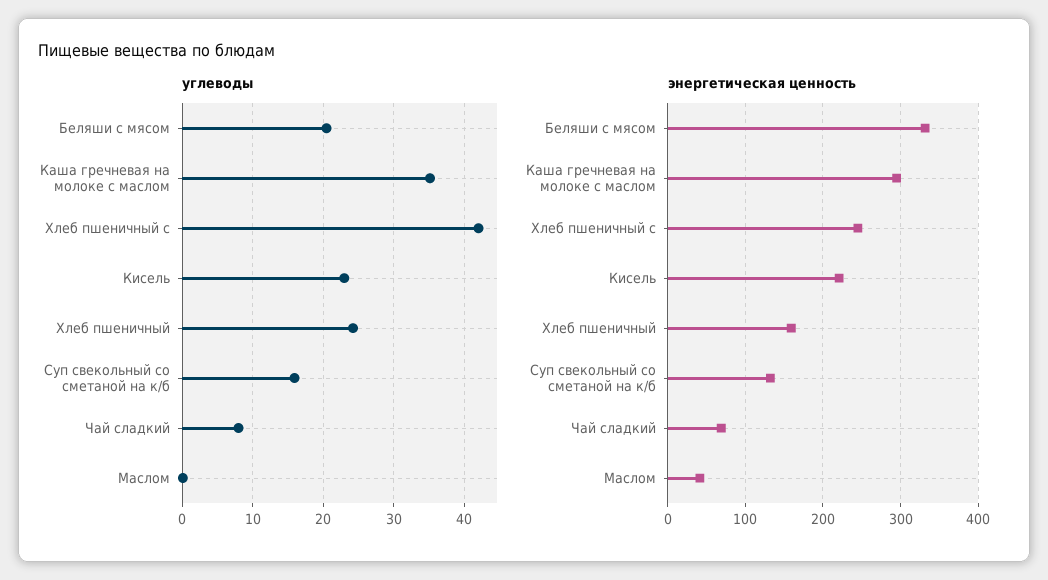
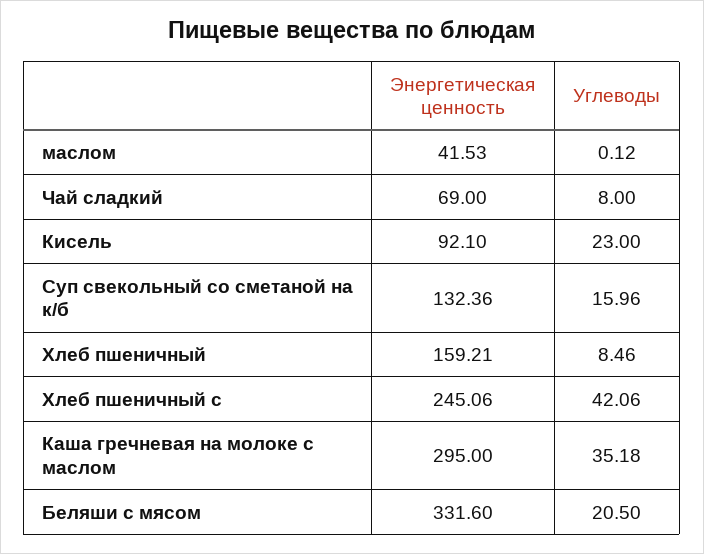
  {
    "углеводы": {
      "Беляши с мясом": 20.5,
      "Каша гречневая на молоке с маслом": 35.18,
      "Хлеб пшеничный с": 42.06,
      "Кисель": 23,
-     "Хлеб пшеничный": 24,
+     "Хлеб пшеничный": 8.46,
      "Суп свекольный со сметаной на к/б": 15.96,
      "Чай сладкий": 8,
      "Маслом": 0.12
    },
    "энергетическая ценность": {
      "Беляши с мясом": 331.6,
      "Каша гречневая на молоке с маслом": 295,
      "Хлеб пшеничный с": 245.06,
-     "Кисель": 220,
+     "Кисель": 92.1,
      "Хлеб пшеничный": 159.21,
      "Суп свекольный со сметаной на к/б": 132.36,
      "Чай сладкий": 69,
      "Маслом": 41.53
    }
  }

